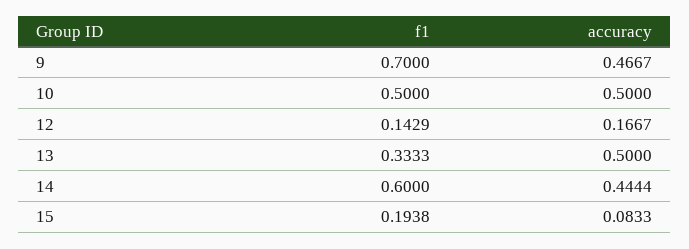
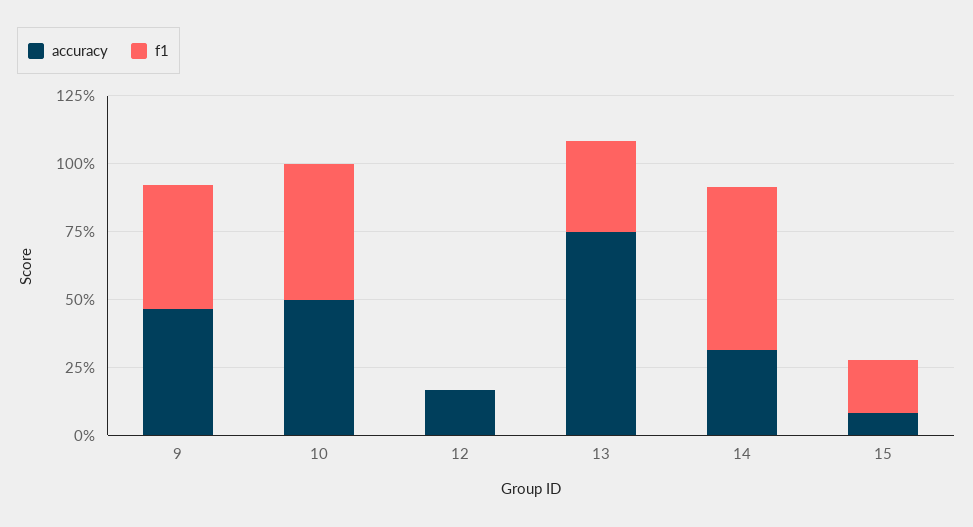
  {
    "f1": {
-     "9": 0.7,
+     "9": 0.45,
      "10": 0.5,
-     "12": 0.1429,
+     "12": 0,
      "13": 0.3333,
      "14": 0.6,
      "15": 0.1938
    },
    "accuracy": {
      "9": 0.4667,
      "10": 0.5,
      "12": 0.1667,
-     "13": 0.5,
+     "13": 0.75,
-     "14": 0.4444,
+     "14": 0.3,
      "15": 0.0833
    }
  }

